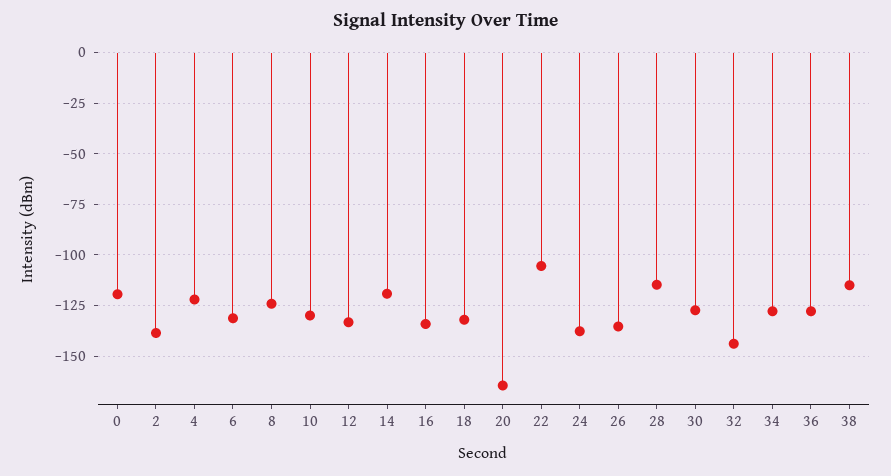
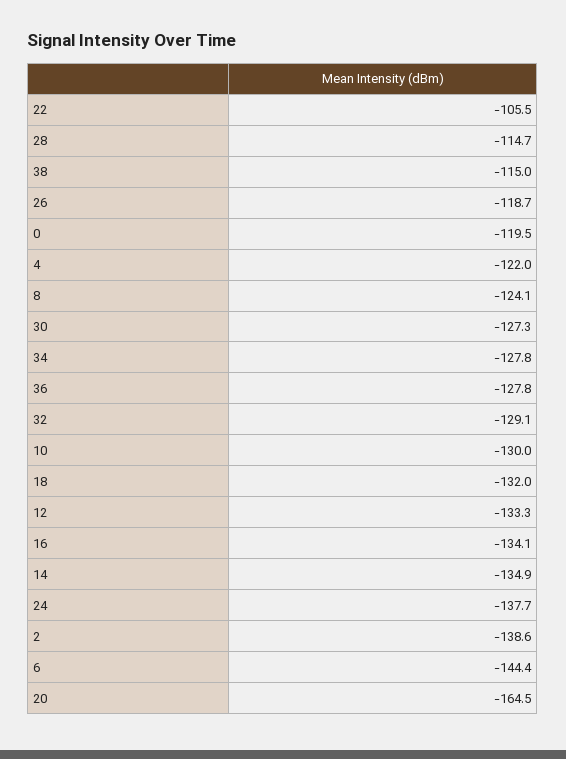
  {
    "0": -119.5,
    "2": -138.6,
    "4": -122,
-   "6": -130,
+   "6": -144.4,
    "8": -124.1,
    "10": -130,
    "12": -133.3,
-   "14": -120,
+   "14": -134.9,
    "16": -134.1,
    "18": -132,
    "20": -164.5,
    "22": -105.5,
    "24": -137.7,
-   "26": -135,
+   "26": -118.7,
    "28": -114.7,
    "30": -127.3,
-   "32": -145,
+   "32": -129.1,
    "34": -127.8,
    "36": -127.8,
    "38": -115
  }

